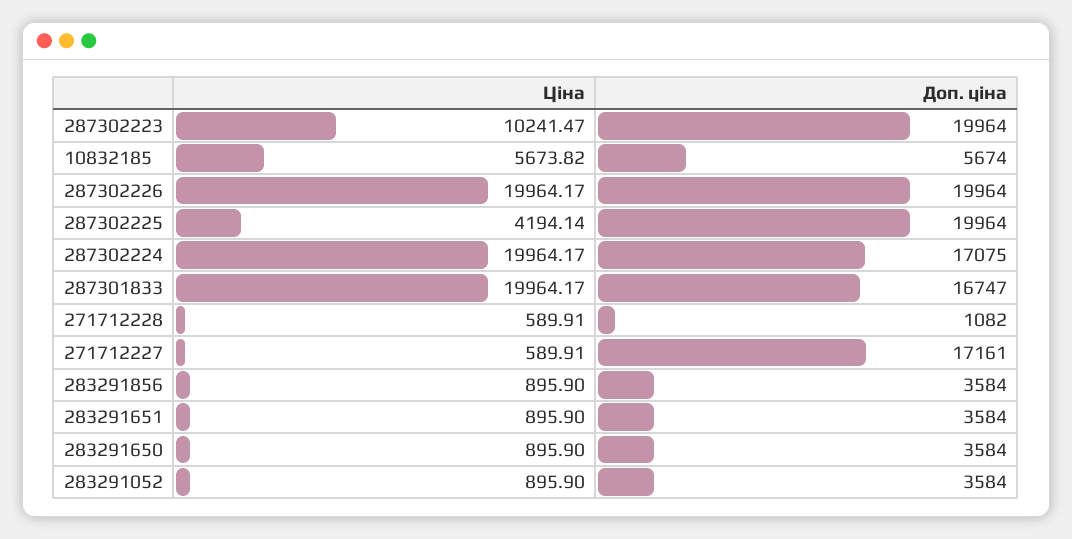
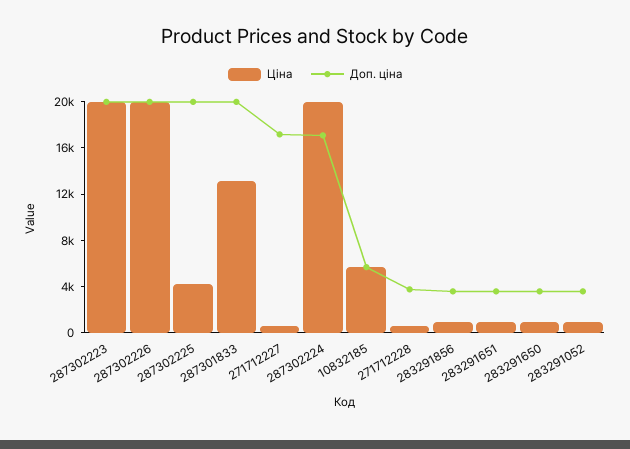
  {
    "Ціна": {
-     "287302223": 10241.47,
+     "287302223": 20000,
      "10832185": 5673.82,
      "287302226": 19964.17,
      "287302225": 4194.14,
      "287302224": 19964.17,
-     "287301833": 19964.17,
+     "287301833": 13000,
      "271712228": 589.91,
      "271712227": 589.91,
      "283291856": 895.9,
      "283291651": 895.9,
      "283291650": 895.9,
      "283291052": 895.9
    },
    "Доп. ціна": {
      "287302223": 19964,
      "10832185": 5674,
      "287302226": 19964,
      "287302225": 19964,
      "287302224": 17075,
-     "287301833": 16747,
+     "287301833": 20000,
-     "271712228": 1082,
+     "271712228": 4000,
      "271712227": 17161,
      "283291856": 3584,
      "283291651": 3584,
      "283291650": 3584,
      "283291052": 3584
    }
  }

